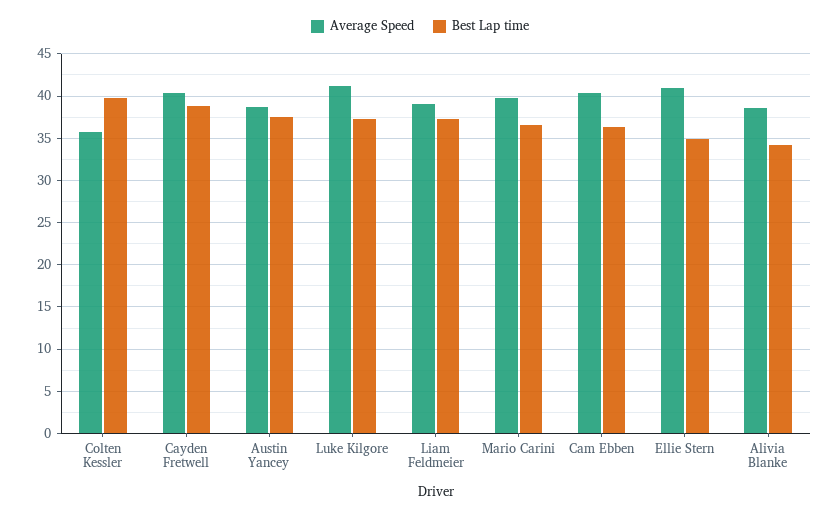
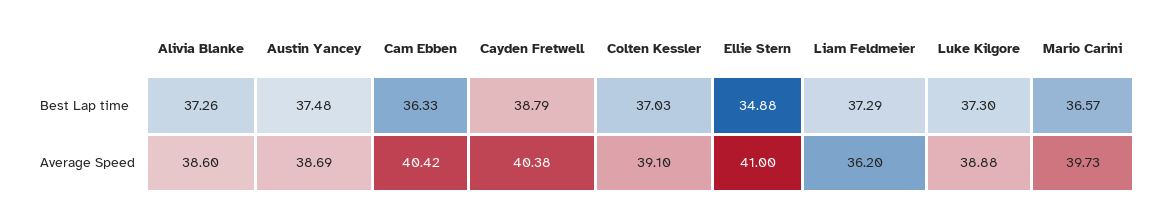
  {
    "Average Speed": {
-     "Colten Kessler": 36,
+     "Colten Kessler": 39.1,
      "Cayden Fretwell": 40.38,
      "Austin Yancey": 38.69,
-     "Luke Kilgore": 41,
+     "Luke Kilgore": 38.88,
-     "Liam Feldmeier": 39,
+     "Liam Feldmeier": 36.2,
      "Mario Carini": 39.73,
      "Cam Ebben": 40.42,
      "Ellie Stern": 41,
      "Alivia Blanke": 38.6
    },
    "Best Lap time": {
-     "Colten Kessler": 40,
+     "Colten Kessler": 37.03,
      "Cayden Fretwell": 38.79,
      "Austin Yancey": 37.48,
      "Luke Kilgore": 37.3,
      "Liam Feldmeier": 37.29,
      "Mario Carini": 36.57,
      "Cam Ebben": 36.33,
      "Ellie Stern": 34.88,
-     "Alivia Blanke": 34
+     "Alivia Blanke": 37.26
    }
  }

